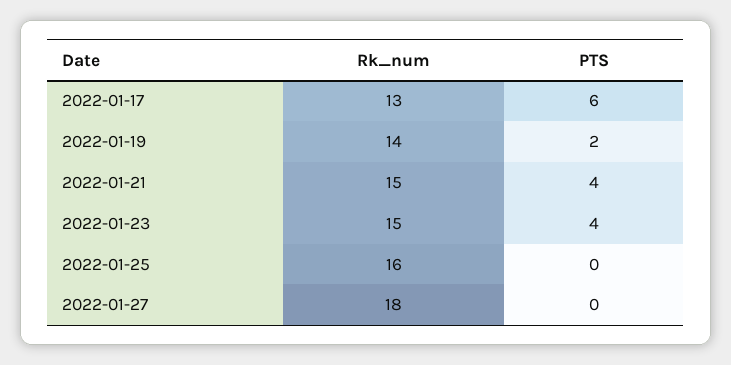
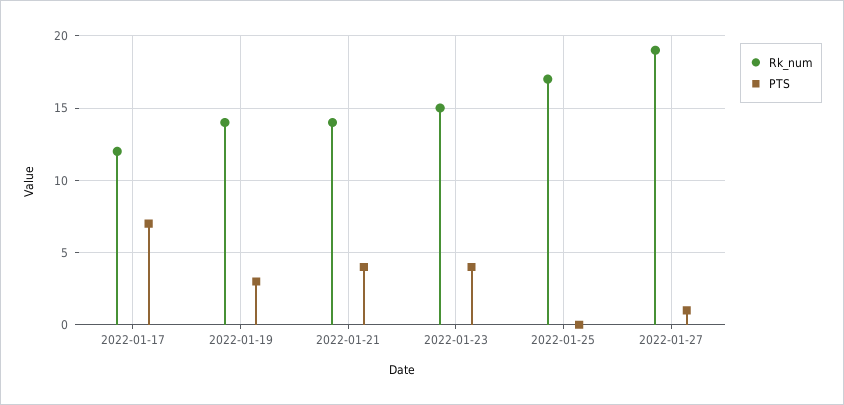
  {
    "Rk_num": {
-     "2022-01-17": 13,
+     "2022-01-17": 12,
      "2022-01-19": 14,
-     "2022-01-21": 15,
+     "2022-01-21": 14,
      "2022-01-23": 15,
-     "2022-01-25": 16,
+     "2022-01-25": 17,
-     "2022-01-27": 18
+     "2022-01-27": 19
    },
    "PTS": {
-     "2022-01-17": 6,
+     "2022-01-17": 7,
-     "2022-01-19": 2,
+     "2022-01-19": 3,
      "2022-01-21": 4,
      "2022-01-23": 4,
      "2022-01-25": 0,
-     "2022-01-27": 0
+     "2022-01-27": 1
    }
  }

